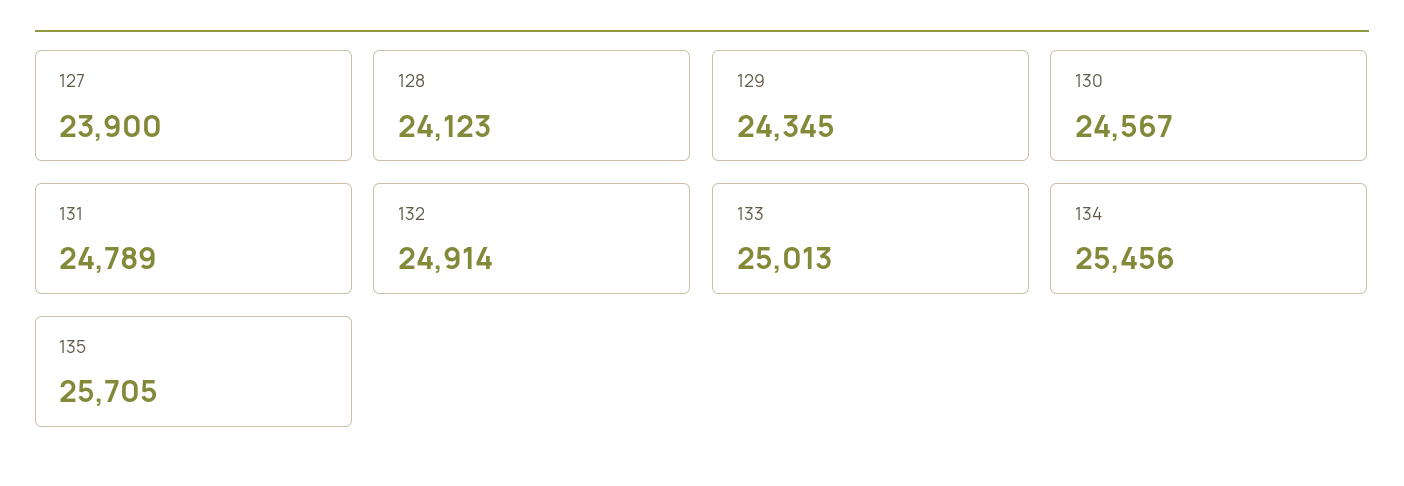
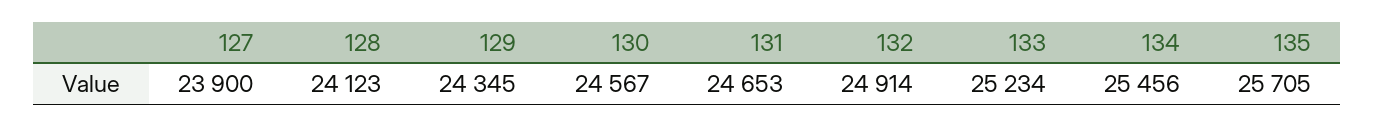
  {
    "127": 23900,
    "128": 24123,
    "129": 24345,
    "130": 24567,
-   "131": 24789,
+   "131": 24653,
    "132": 24914,
-   "133": 25013,
+   "133": 25234,
    "134": 25456,
    "135": 25705
  }

